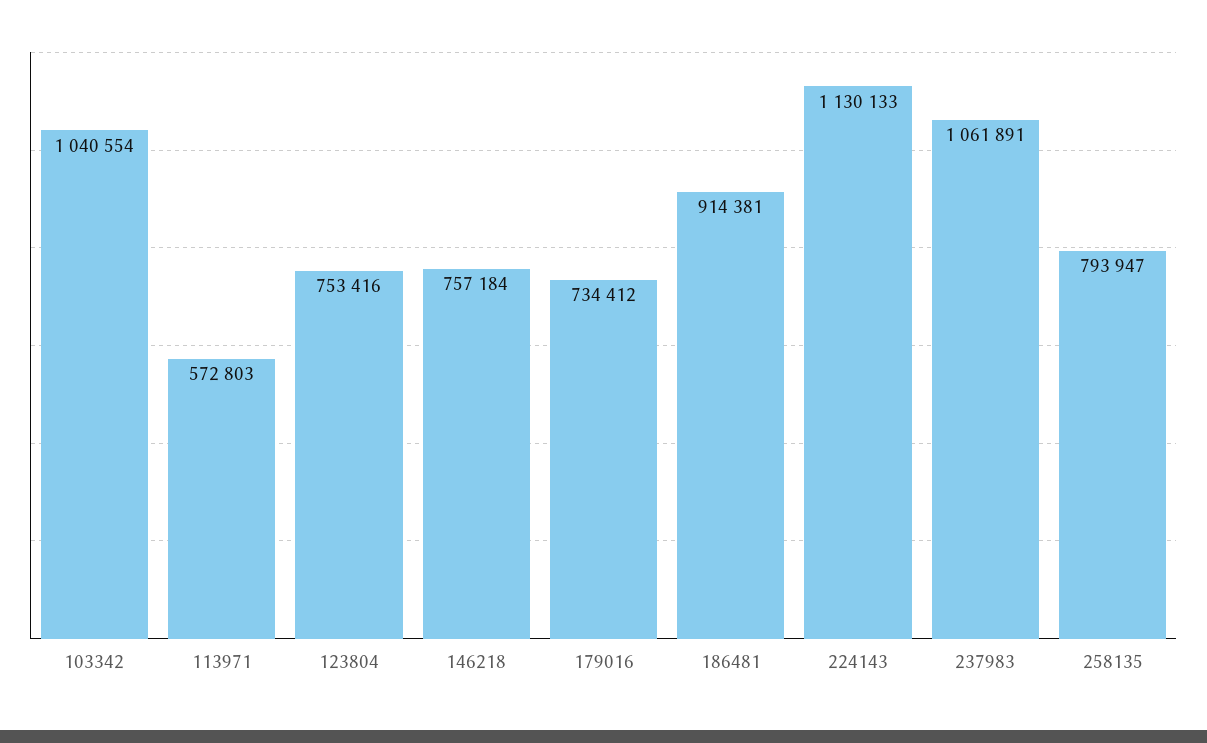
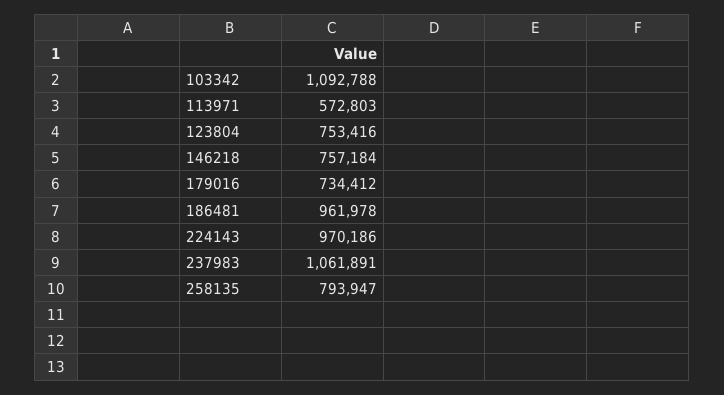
  {
-   "103342": 1040554,
+   "103342": 1092788,
    "113971": 572803,
    "123804": 753416,
    "146218": 757184,
    "179016": 734412,
-   "186481": 914381,
+   "186481": 961978,
-   "224143": 1130133,
+   "224143": 970186,
    "237983": 1061891,
    "258135": 793947
  }

